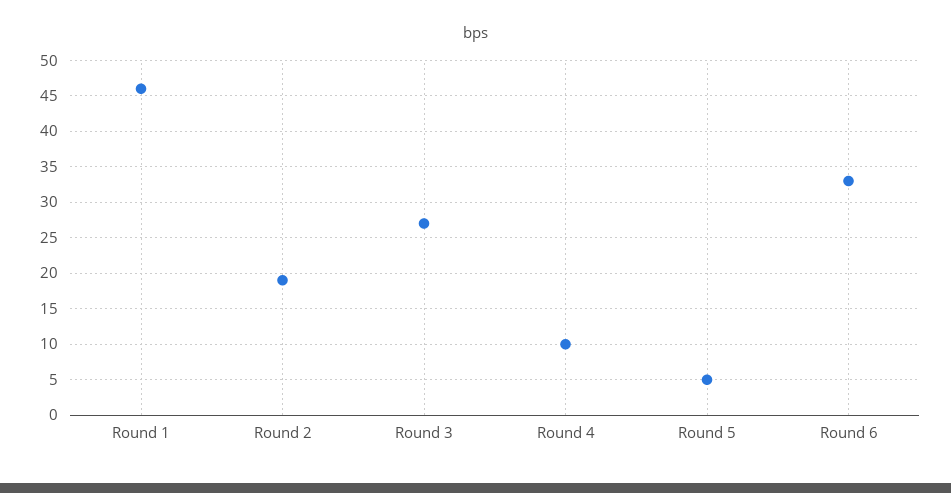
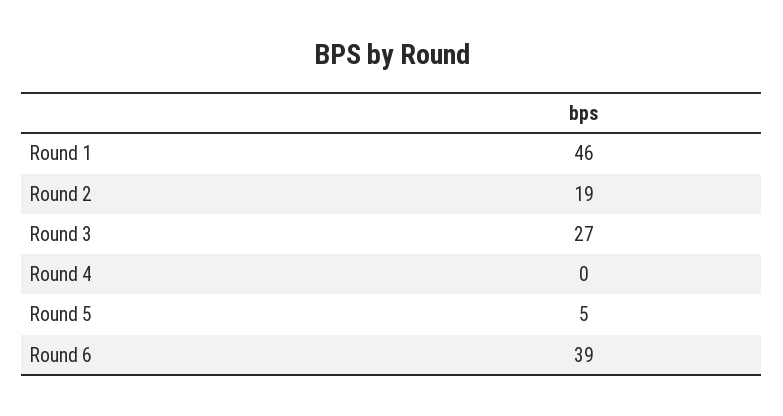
  {
    "Round 1": 46,
    "Round 2": 19,
    "Round 3": 27,
-   "Round 4": 10,
+   "Round 4": 0,
    "Round 5": 5,
-   "Round 6": 33
+   "Round 6": 39
  }

